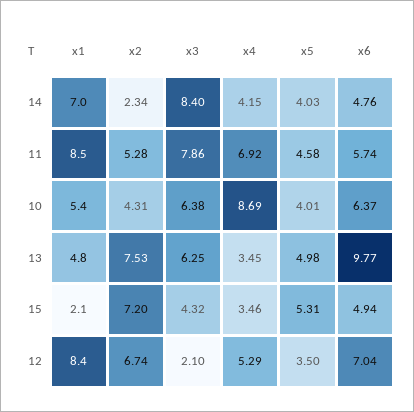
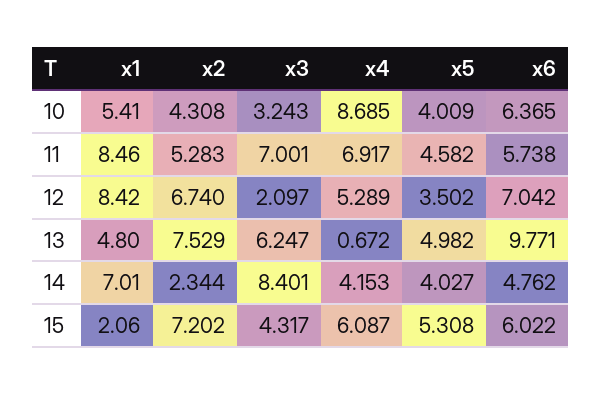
  {
    "x1": {
      "14": 7.01,
      "11": 8.46,
      "10": 5.41,
      "13": 4.8,
      "15": 2.06,
      "12": 8.42
    },
    "x2": {
      "14": 2.344,
      "11": 5.283,
      "10": 4.308,
      "13": 7.529,
      "15": 7.202,
      "12": 6.74
    },
    "x3": {
      "14": 8.401,
-     "11": 7.86,
+     "11": 7.001,
-     "10": 6.38,
+     "10": 3.243,
      "13": 6.247,
      "15": 4.317,
      "12": 2.097
    },
    "x4": {
      "14": 4.153,
      "11": 6.917,
      "10": 8.685,
-     "13": 3.45,
+     "13": 0.672,
-     "15": 3.46,
+     "15": 6.087,
      "12": 5.289
    },
    "x5": {
      "14": 4.027,
      "11": 4.582,
      "10": 4.009,
      "13": 4.982,
      "15": 5.308,
      "12": 3.502
    },
    "x6": {
      "14": 4.762,
      "11": 5.738,
      "10": 6.365,
      "13": 9.771,
-     "15": 4.94,
+     "15": 6.022,
      "12": 7.042
    }
  }

